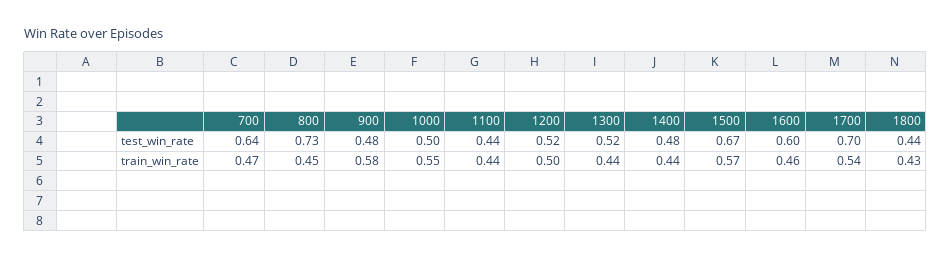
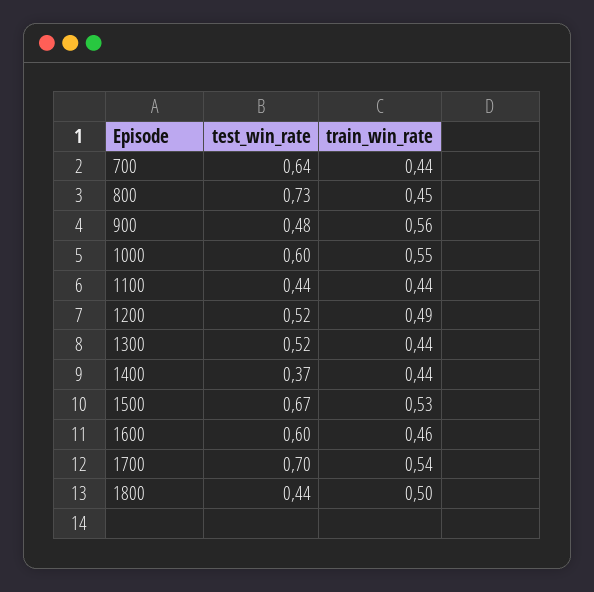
  {
    "700": {
      "test_win_rate": 0.64,
-     "train_win_rate": 0.47
+     "train_win_rate": 0.44
    },
    "800": {
      "test_win_rate": 0.73,
      "train_win_rate": 0.45
    },
    "900": {
      "test_win_rate": 0.48,
-     "train_win_rate": 0.58
+     "train_win_rate": 0.56
    },
    "1000": {
-     "test_win_rate": 0.5,
+     "test_win_rate": 0.6,
      "train_win_rate": 0.55
    },
    "1100": {
      "test_win_rate": 0.44,
      "train_win_rate": 0.44
    },
    "1200": {
      "test_win_rate": 0.52,
-     "train_win_rate": 0.5
+     "train_win_rate": 0.49
    },
    "1300": {
      "test_win_rate": 0.52,
      "train_win_rate": 0.44
    },
    "1400": {
-     "test_win_rate": 0.48,
+     "test_win_rate": 0.37,
      "train_win_rate": 0.44
    },
    "1500": {
      "test_win_rate": 0.67,
-     "train_win_rate": 0.57
+     "train_win_rate": 0.53
    },
    "1600": {
      "test_win_rate": 0.6,
      "train_win_rate": 0.46
    },
    "1700": {
      "test_win_rate": 0.7,
      "train_win_rate": 0.54
    },
    "1800": {
      "test_win_rate": 0.44,
-     "train_win_rate": 0.43
+     "train_win_rate": 0.5
    }
  }

